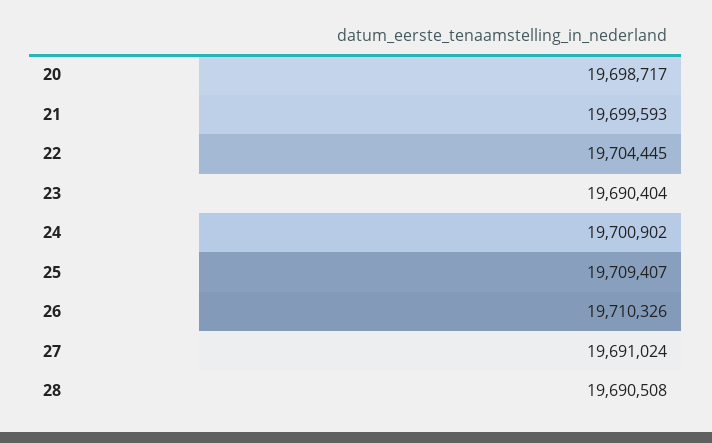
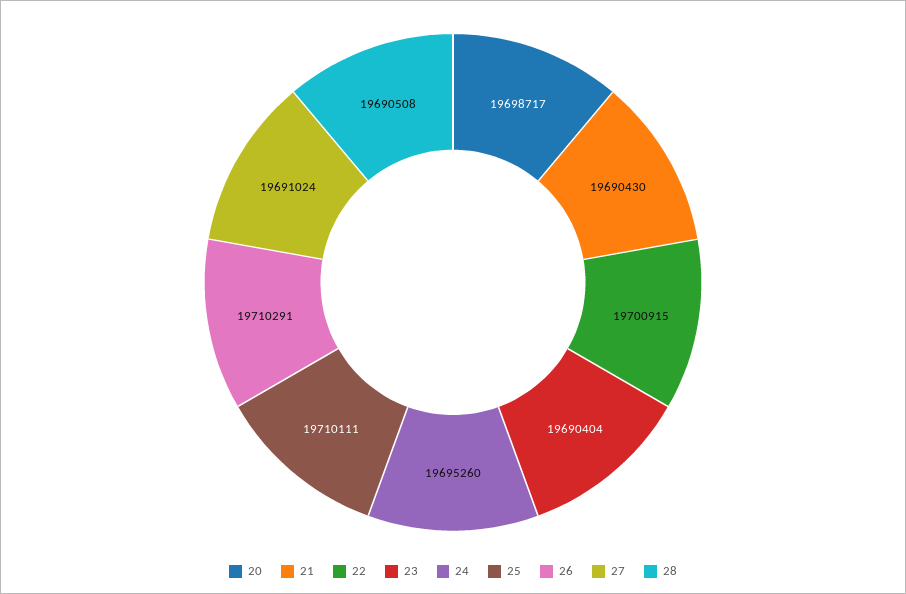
  {
    "20": 19698717,
-   "21": 19699593,
+   "21": 19690430,
-   "22": 19704445,
+   "22": 19700915,
    "23": 19690404,
-   "24": 19700902,
+   "24": 19695260,
-   "25": 19709407,
+   "25": 19710111,
-   "26": 19710326,
+   "26": 19710291,
    "27": 19691024,
    "28": 19690508
  }

